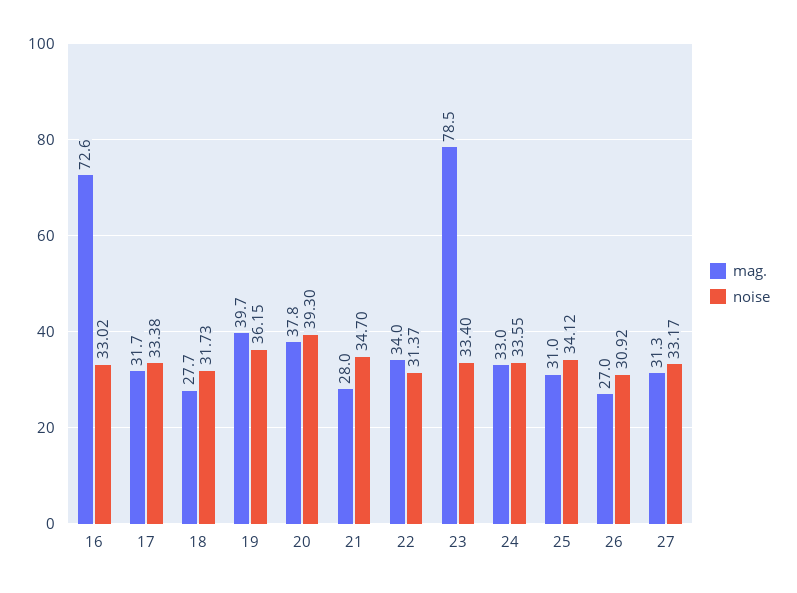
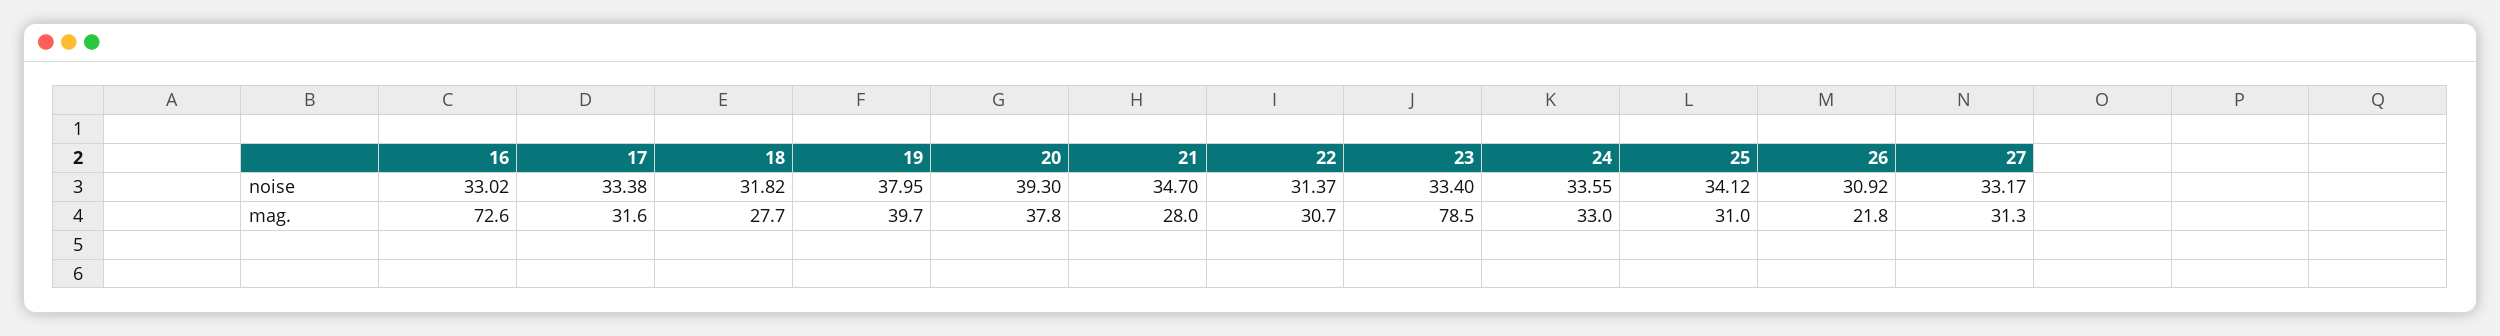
  {
    "mag.": {
      "16": 72.6,
-     "17": 31.7,
+     "17": 31.6,
      "18": 27.7,
      "19": 39.7,
      "20": 37.8,
      "21": 28,
-     "22": 34,
+     "22": 30.7,
      "23": 78.5,
      "24": 33,
      "25": 31,
-     "26": 27,
+     "26": 21.8,
      "27": 31.3
    },
    "noise": {
      "16": 33.02,
      "17": 33.38,
-     "18": 31.73,
+     "18": 31.82,
-     "19": 36.15,
+     "19": 37.95,
      "20": 39.3,
      "21": 34.7,
      "22": 31.37,
      "23": 33.4,
      "24": 33.55,
      "25": 34.12,
      "26": 30.92,
      "27": 33.17
    }
  }

